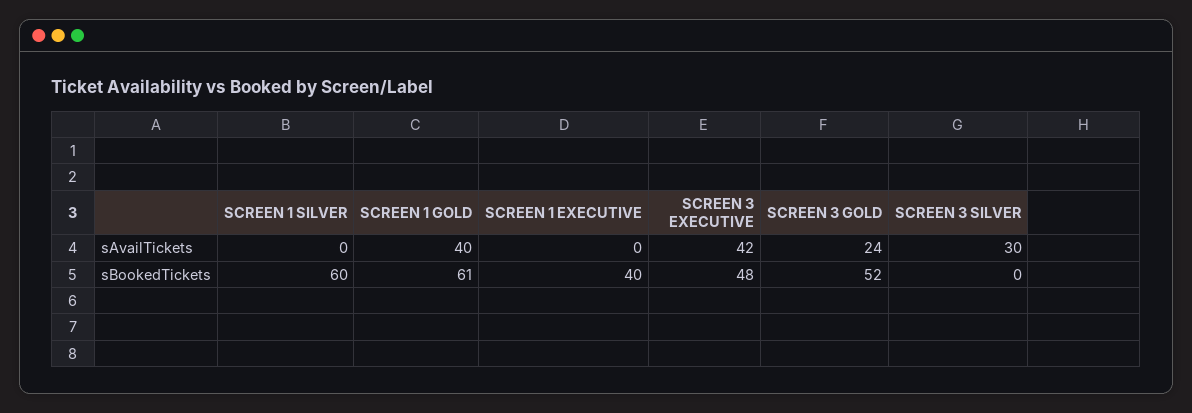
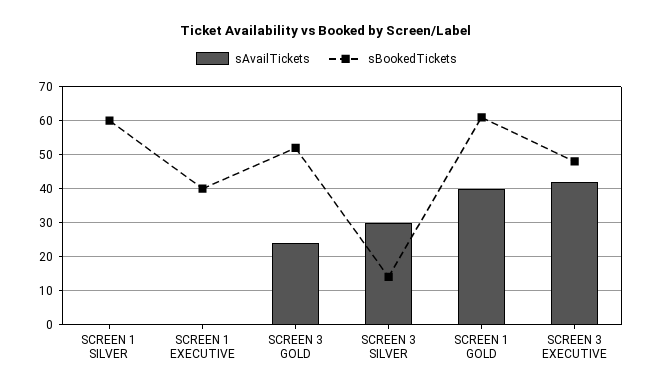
  {
    "sAvailTickets": {
      "SCREEN 1 SILVER": 0,
      "SCREEN 1 GOLD": 40,
      "SCREEN 1 EXECUTIVE": 0,
      "SCREEN 3 EXECUTIVE": 42,
      "SCREEN 3 GOLD": 24,
      "SCREEN 3 SILVER": 30
    },
    "sBookedTickets": {
      "SCREEN 1 SILVER": 60,
      "SCREEN 1 GOLD": 61,
      "SCREEN 1 EXECUTIVE": 40,
      "SCREEN 3 EXECUTIVE": 48,
      "SCREEN 3 GOLD": 52,
-     "SCREEN 3 SILVER": 0
+     "SCREEN 3 SILVER": 15
    }
  }

